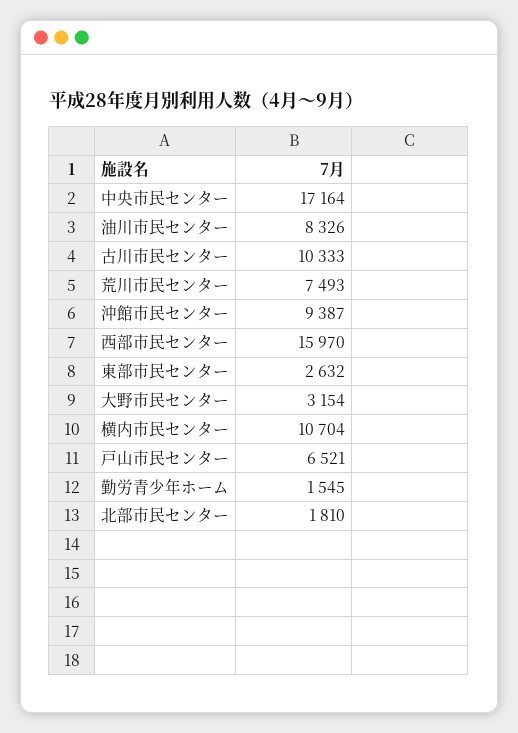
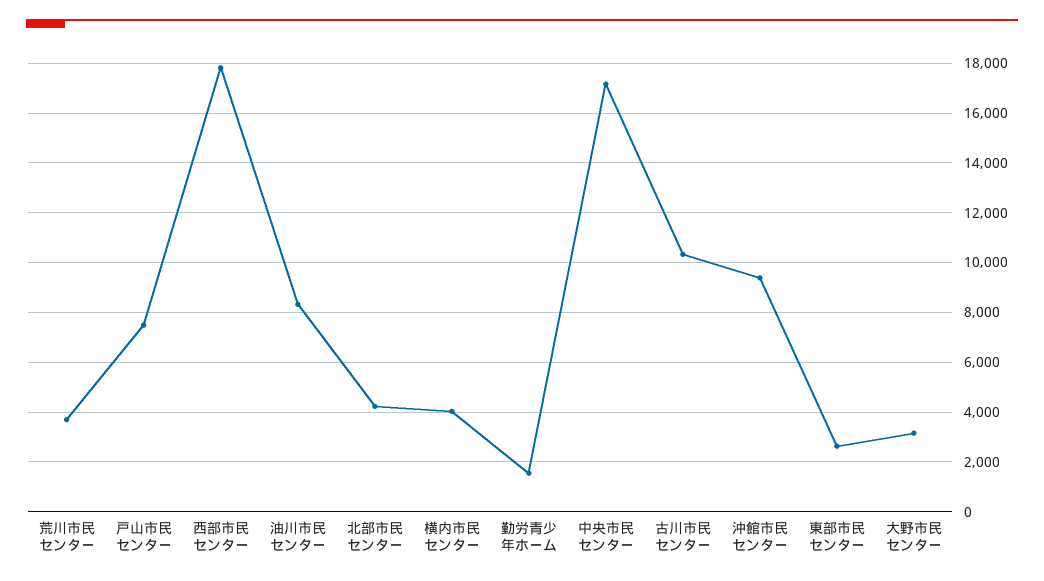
  {
    "中央市民センター": 17164,
    "油川市民センター": 8326,
    "古川市民センター": 10333,
-   "荒川市民センター": 7493,
+   "荒川市民センター": 3750,
    "沖館市民センター": 9387,
-   "西部市民センター": 15970,
+   "西部市民センター": 17750,
    "東部市民センター": 2632,
    "大野市民センター": 3154,
-   "横内市民センター": 10704,
+   "横内市民センター": 4000,
-   "戸山市民センター": 6521,
+   "戸山市民センター": 7500,
    "勤労青少年ホーム": 1545,
-   "北部市民センター": 1810
+   "北部市民センター": 4250
  }

